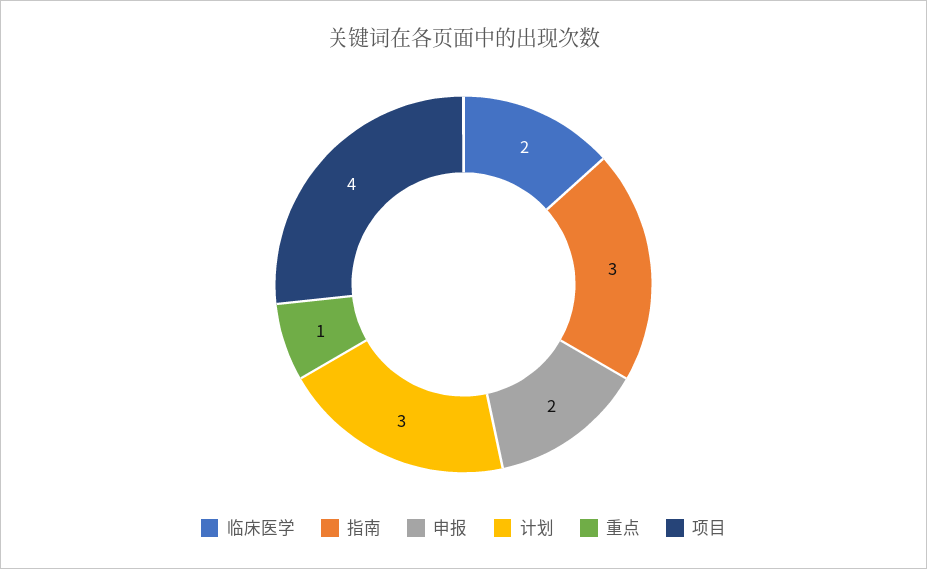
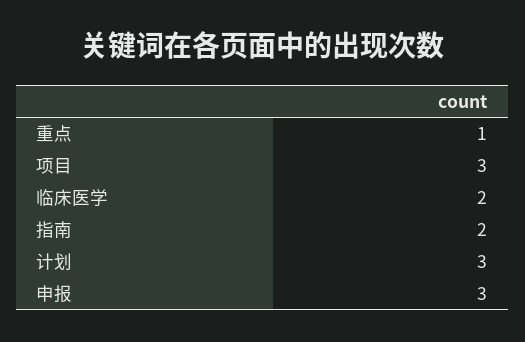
  {
    "临床医学": 2,
-   "指南": 3,
+   "指南": 2,
-   "申报": 2,
+   "申报": 3,
    "计划": 3,
    "重点": 1,
-   "项目": 4
+   "项目": 3
  }

